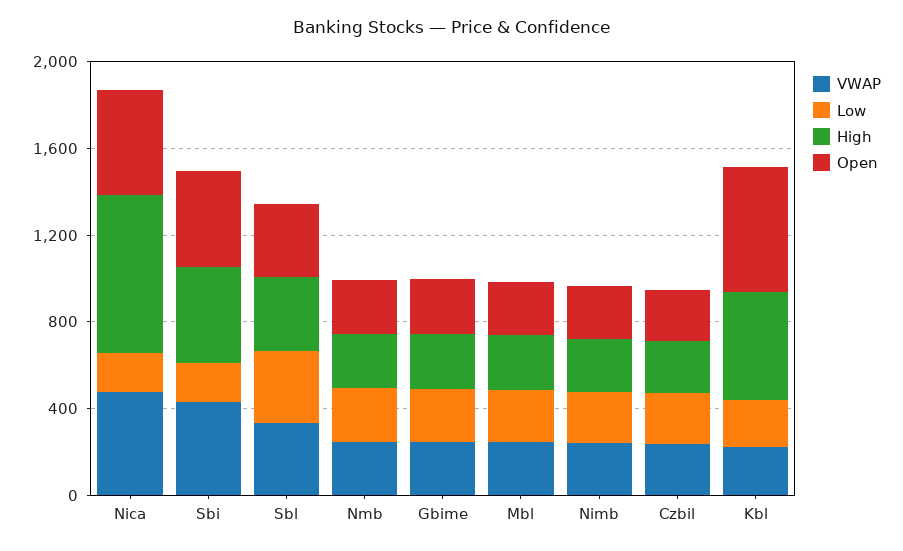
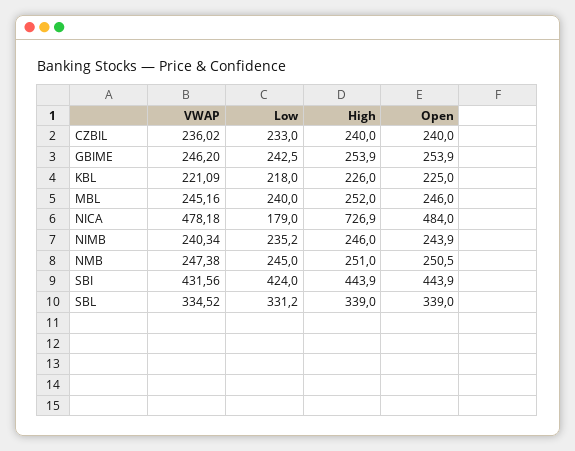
  {
    "VWAP": {
      "Nica": 478.18,
      "Sbi": 431.56,
      "Sbl": 334.52,
      "Nmb": 247.38,
      "Gbime": 246.2,
      "Mbl": 245.16,
      "Nimb": 240.34,
      "Czbil": 236.02,
      "Kbl": 221.09
    },
    "Low": {
      "Nica": 179,
-     "Sbi": 200,
+     "Sbi": 424,
      "Sbl": 331.2,
      "Nmb": 245,
      "Gbime": 242.5,
      "Mbl": 240,
      "Nimb": 235.2,
      "Czbil": 233,
      "Kbl": 218
    },
    "High": {
      "Nica": 726.9,
      "Sbi": 443.9,
      "Sbl": 339,
      "Nmb": 251,
      "Gbime": 253.9,
      "Mbl": 252,
      "Nimb": 246,
      "Czbil": 240,
-     "Kbl": 500
+     "Kbl": 226
    },
    "Open": {
      "Nica": 484,
      "Sbi": 443.9,
      "Sbl": 339,
      "Nmb": 250.5,
      "Gbime": 253.9,
      "Mbl": 246,
      "Nimb": 243.9,
      "Czbil": 240,
-     "Kbl": 600
+     "Kbl": 225
    }
  }

